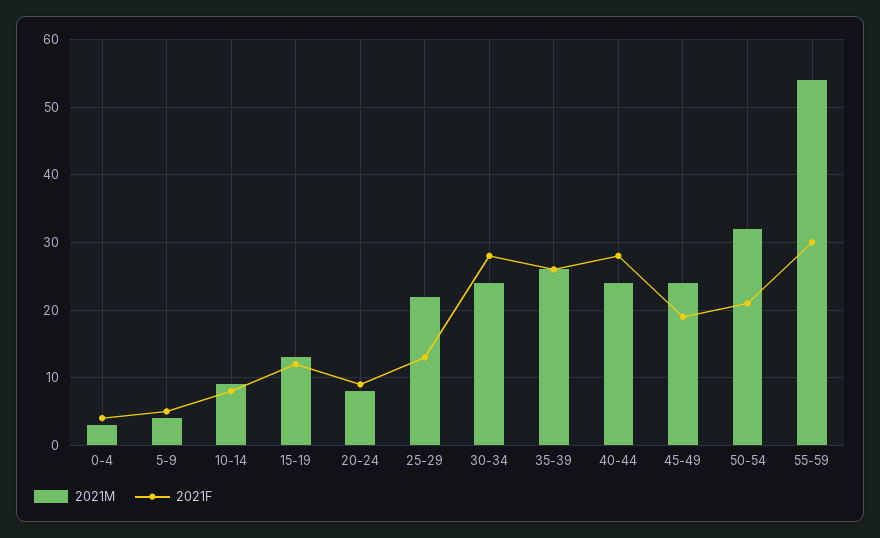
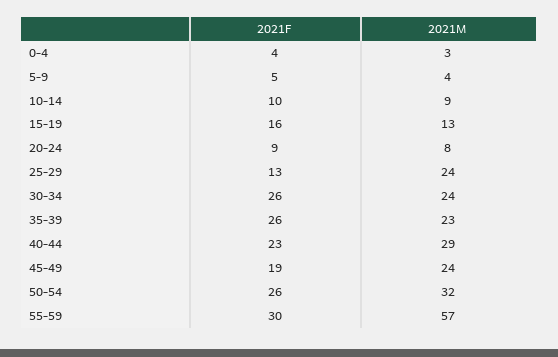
  {
    "2021M": {
      "0-4": 3,
      "5-9": 4,
      "10-14": 9,
      "15-19": 13,
      "20-24": 8,
-     "25-29": 22,
+     "25-29": 24,
      "30-34": 24,
-     "35-39": 26,
+     "35-39": 23,
-     "40-44": 24,
+     "40-44": 29,
      "45-49": 24,
      "50-54": 32,
-     "55-59": 54
+     "55-59": 57
    },
    "2021F": {
      "0-4": 4,
      "5-9": 5,
-     "10-14": 8,
+     "10-14": 10,
-     "15-19": 12,
+     "15-19": 16,
      "20-24": 9,
      "25-29": 13,
-     "30-34": 28,
+     "30-34": 26,
      "35-39": 26,
-     "40-44": 28,
+     "40-44": 23,
      "45-49": 19,
-     "50-54": 21,
+     "50-54": 26,
      "55-59": 30
    }
  }

